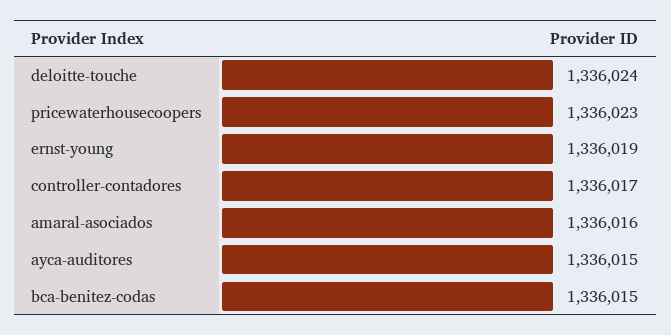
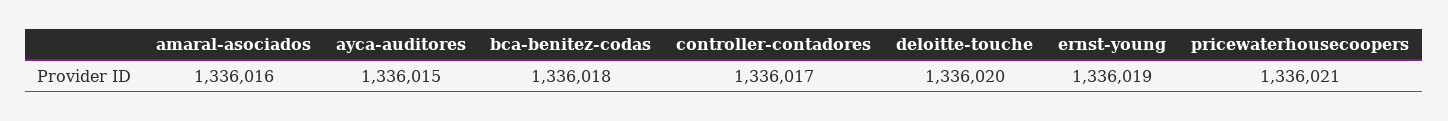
  {
-   "deloitte-touche": 1336024,
+   "deloitte-touche": 1336020,
-   "pricewaterhousecoopers": 1336023,
+   "pricewaterhousecoopers": 1336021,
    "ernst-young": 1336019,
    "controller-contadores": 1336017,
    "amaral-asociados": 1336016,
    "ayca-auditores": 1336015,
-   "bca-benitez-codas": 1336015
+   "bca-benitez-codas": 1336018
  }

